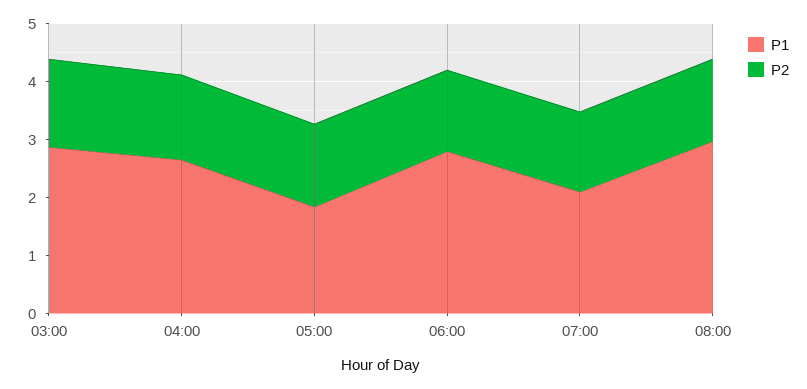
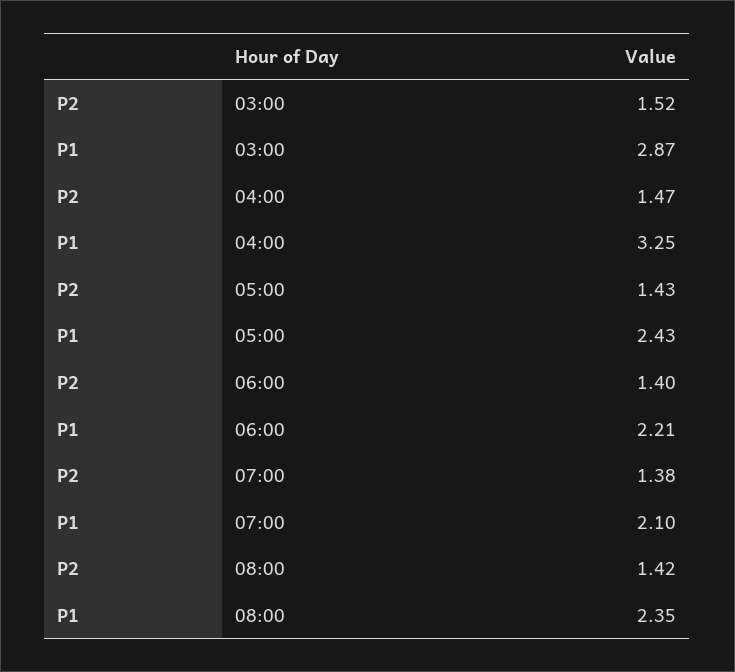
  {
    "P1": {
      "03:00": 2.87,
-     "04:00": 2.6,
+     "04:00": 3.25,
-     "05:00": 1.8,
+     "05:00": 2.43,
-     "06:00": 2.8,
+     "06:00": 2.21,
      "07:00": 2.1,
-     "08:00": 3
+     "08:00": 2.35
    },
    "P2": {
      "03:00": 1.52,
      "04:00": 1.47,
      "05:00": 1.43,
      "06:00": 1.4,
      "07:00": 1.38,
      "08:00": 1.42
    }
  }

